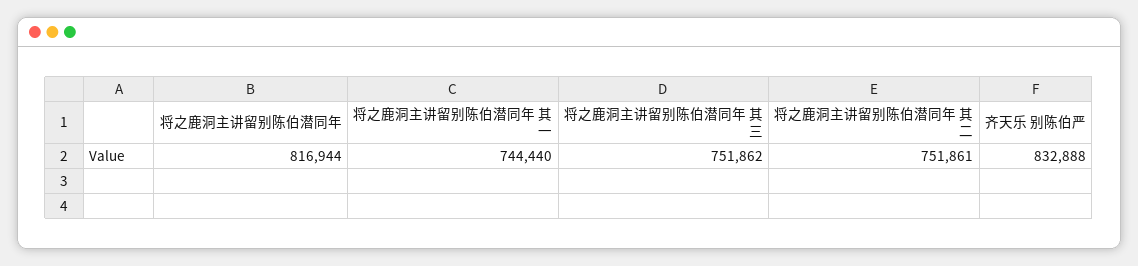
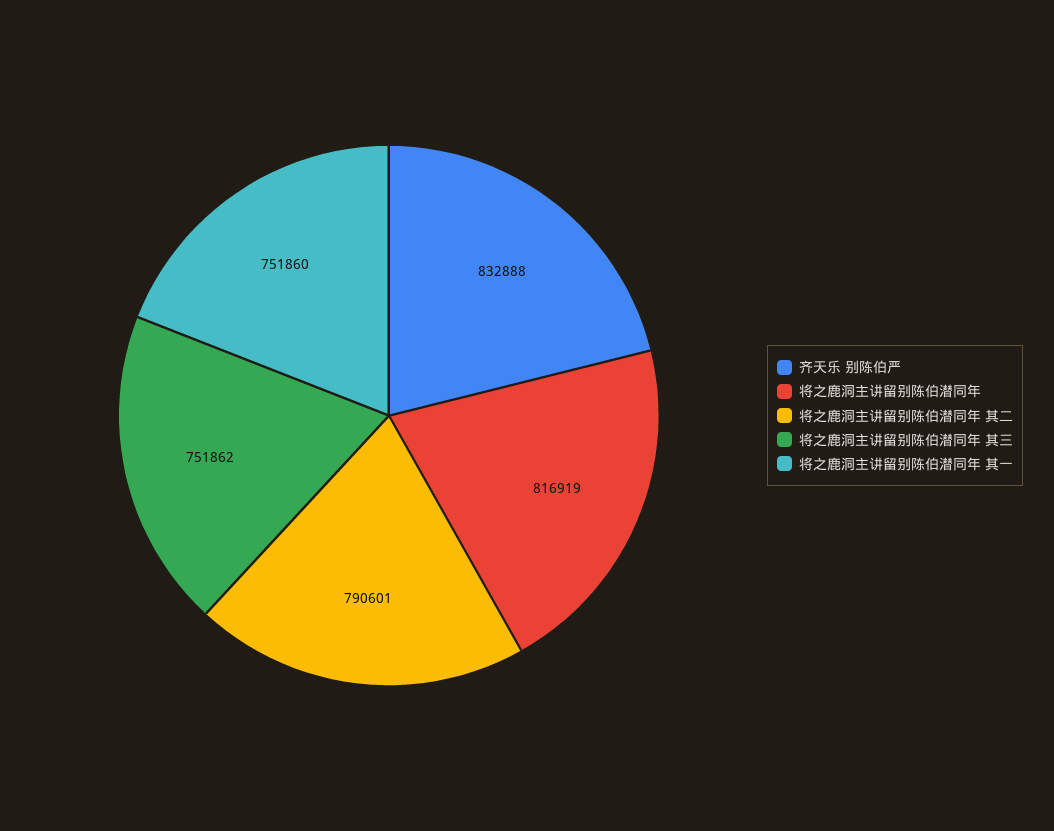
  {
-   "将之鹿洞主讲留别陈伯潜同年": 816944,
+   "将之鹿洞主讲留别陈伯潜同年": 816919,
-   "将之鹿洞主讲留别陈伯潜同年 其一": 744440,
+   "将之鹿洞主讲留别陈伯潜同年 其一": 751860,
    "将之鹿洞主讲留别陈伯潜同年 其三": 751862,
-   "将之鹿洞主讲留别陈伯潜同年 其二": 751861,
+   "将之鹿洞主讲留别陈伯潜同年 其二": 790601,
    "齐天乐 别陈伯严": 832888
  }

